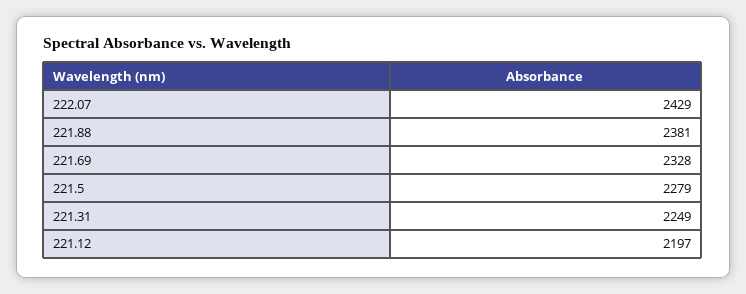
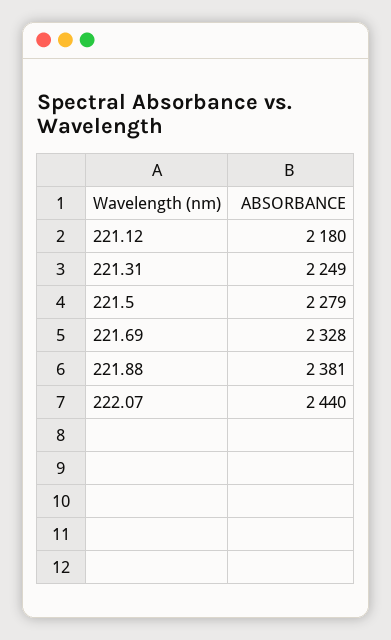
  {
-   "222.07": 2429,
+   "222.07": 2440,
    "221.88": 2381,
    "221.69": 2328,
    "221.5": 2279,
    "221.31": 2249,
-   "221.12": 2197
+   "221.12": 2180
  }

